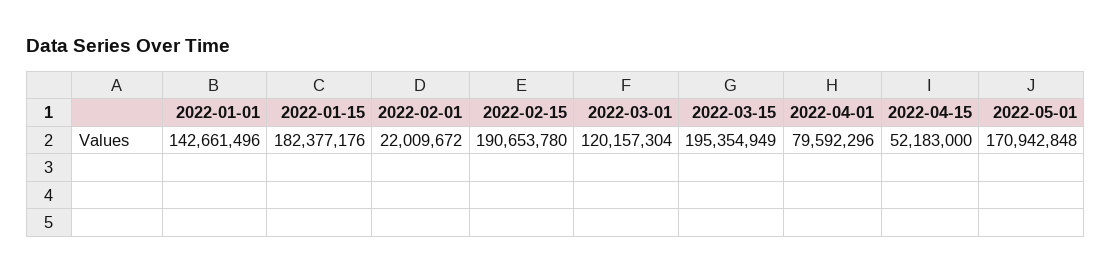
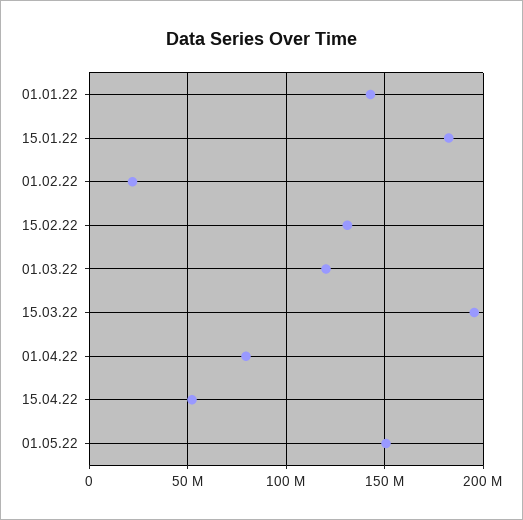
  {
    "2022-01-01": 142661496,
    "2022-01-15": 182377176,
    "2022-02-01": 22009672,
-   "2022-02-15": 190653780,
+   "2022-02-15": 130000000,
    "2022-03-01": 120157304,
    "2022-03-15": 195354949,
    "2022-04-01": 79592296,
    "2022-04-15": 52183000,
-   "2022-05-01": 170942848
+   "2022-05-01": 150000000
  }

